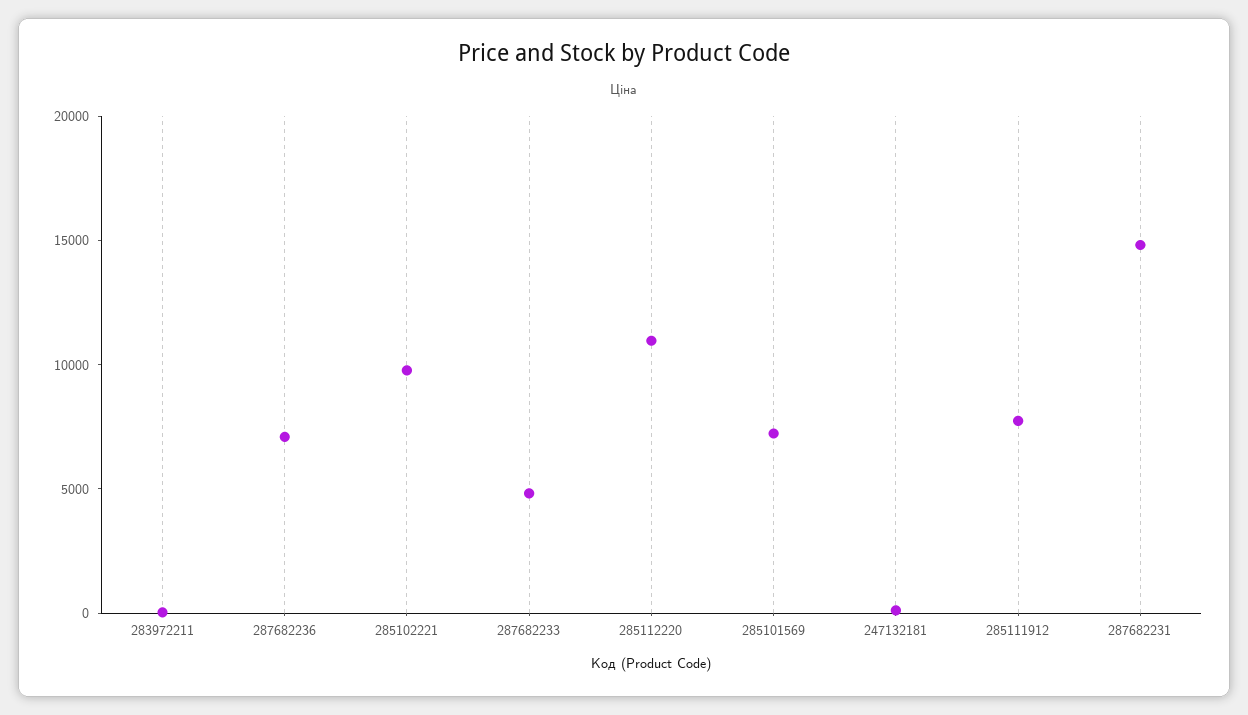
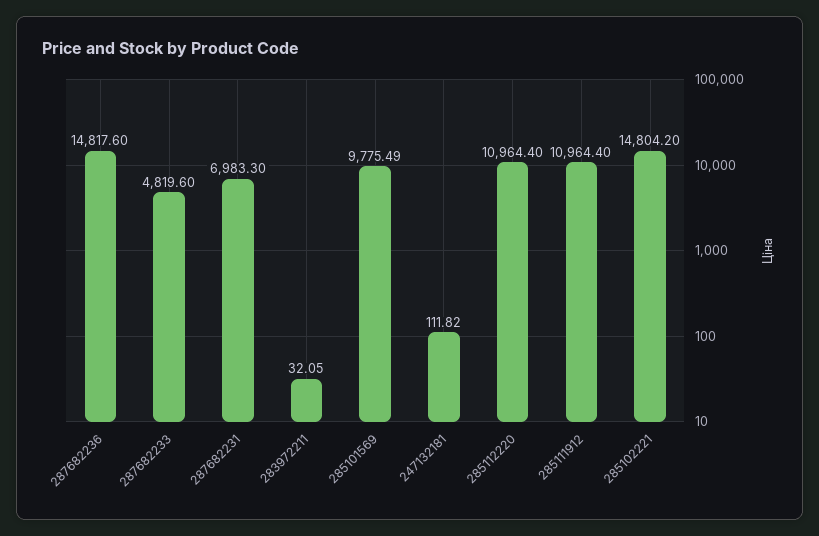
  {
    "283972211": 32.05,
-   "287682236": 7000,
+   "287682236": 14817.6,
-   "285102221": 10000,
+   "285102221": 14804.2,
    "287682233": 4819.6,
    "285112220": 10964.4,
-   "285101569": 7000,
+   "285101569": 9775.49,
    "247132181": 111.82,
-   "285111912": 8000,
+   "285111912": 10964.4,
-   "287682231": 15000
+   "287682231": 6983.3
  }

